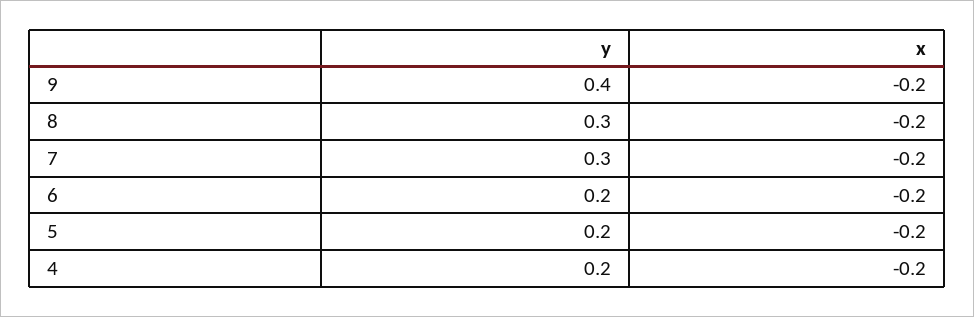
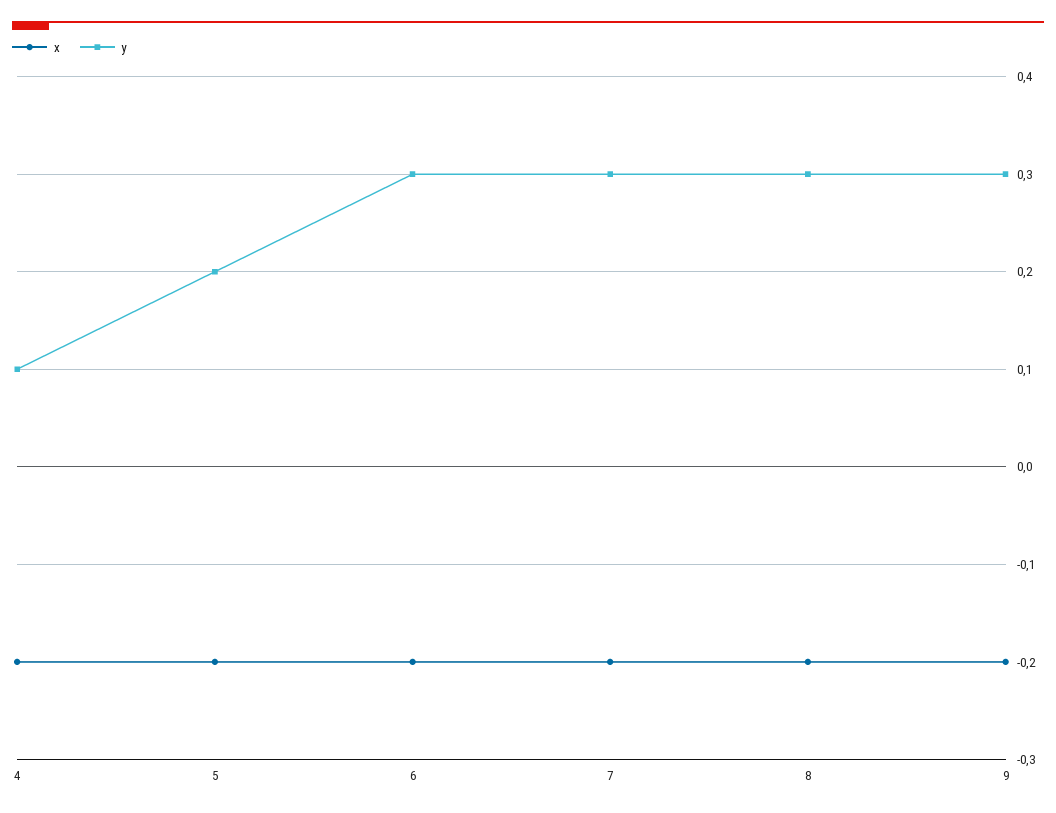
  {
    "y": {
-     "9": 0.4,
+     "9": 0.3,
      "8": 0.3,
      "7": 0.3,
-     "6": 0.2,
+     "6": 0.3,
      "5": 0.2,
-     "4": 0.2
+     "4": 0.1
    },
    "x": {
      "9": -0.2,
      "8": -0.2,
      "7": -0.2,
      "6": -0.2,
      "5": -0.2,
      "4": -0.2
    }
  }

